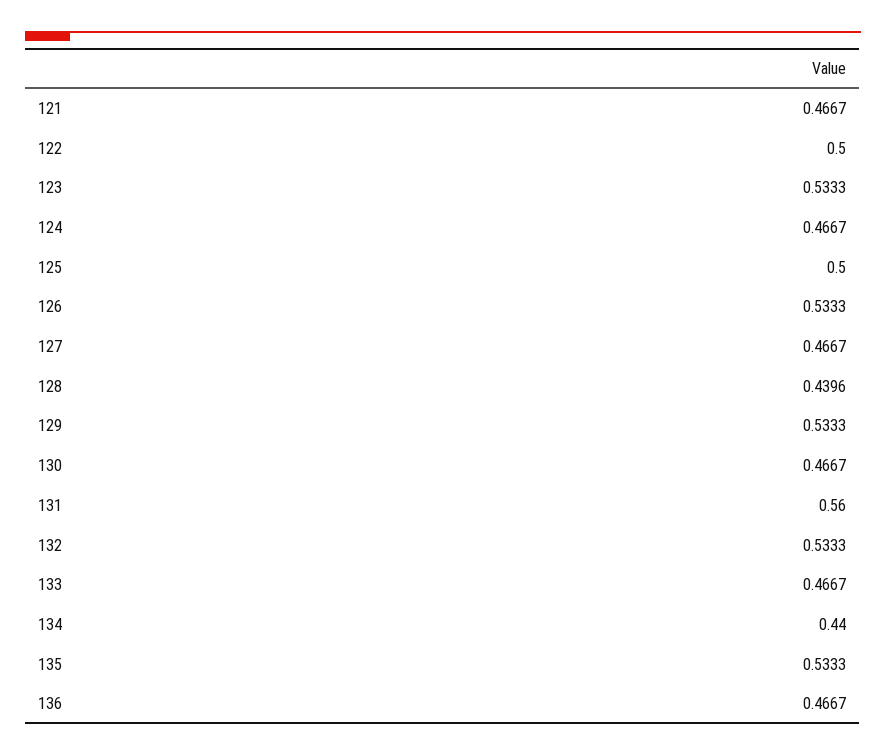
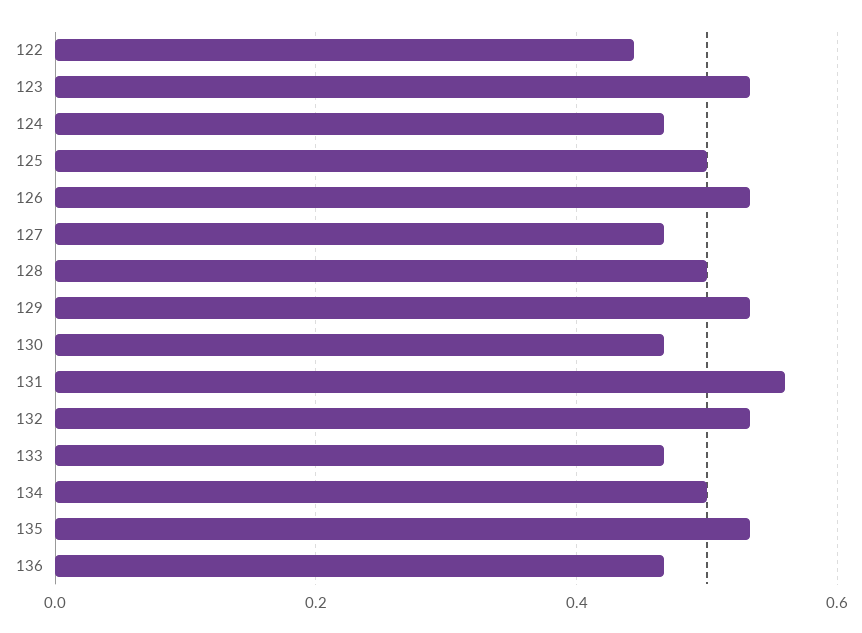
  {
-   "121": 0.4667,
-   "122": 0.5,
+   "122": 0.44,
    "123": 0.5333,
    "124": 0.4667,
    "125": 0.5,
    "126": 0.5333,
    "127": 0.4667,
-   "128": 0.4396,
+   "128": 0.5,
    "129": 0.5333,
    "130": 0.4667,
    "131": 0.56,
    "132": 0.5333,
    "133": 0.4667,
-   "134": 0.44,
+   "134": 0.5,
    "135": 0.5333,
    "136": 0.4667
  }

